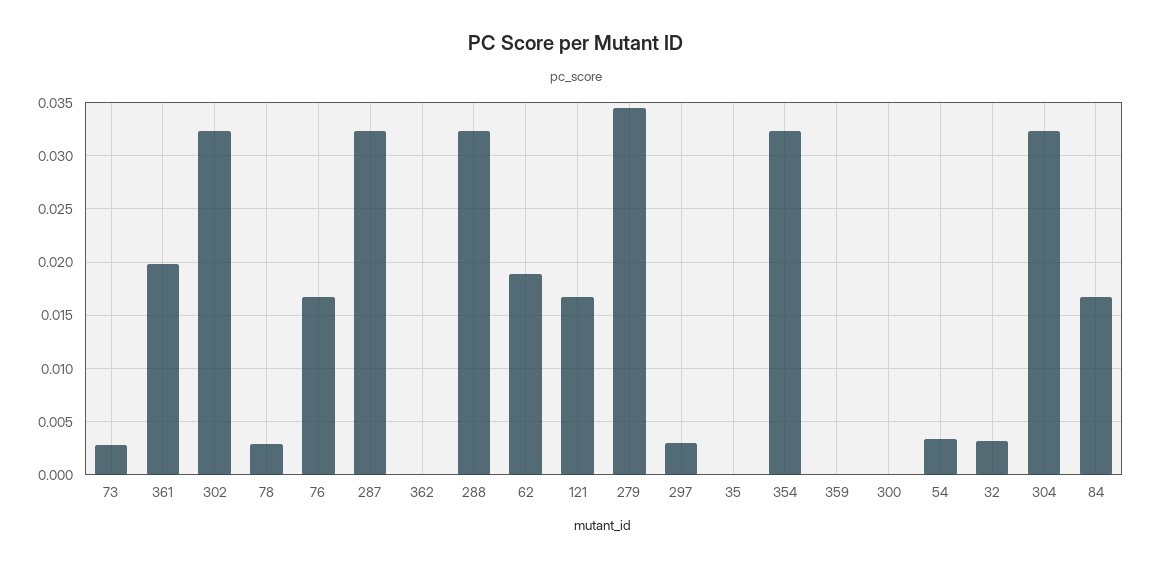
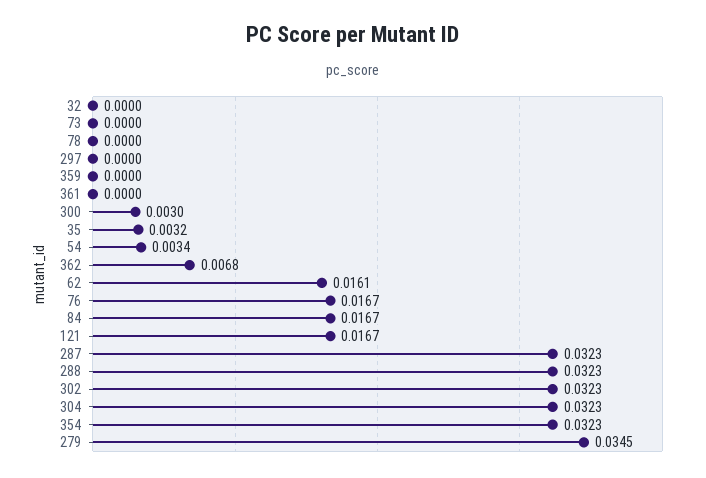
  {
-   "73": 0.003,
+   "73": 0,
-   "361": 0.02,
+   "361": 0,
    "302": 0.0323,
-   "78": 0.003,
+   "78": 0,
    "76": 0.0167,
    "287": 0.0323,
-   "362": 0,
+   "362": 0.0068,
    "288": 0.0323,
-   "62": 0.019,
+   "62": 0.0161,
    "121": 0.0167,
    "279": 0.0345,
-   "297": 0.003,
+   "297": 0,
-   "35": 0,
+   "35": 0.0032,
    "354": 0.0323,
    "359": 0,
-   "300": 0,
+   "300": 0.003,
    "54": 0.0034,
-   "32": 0.003,
+   "32": 0,
    "304": 0.0323,
    "84": 0.0167
  }

